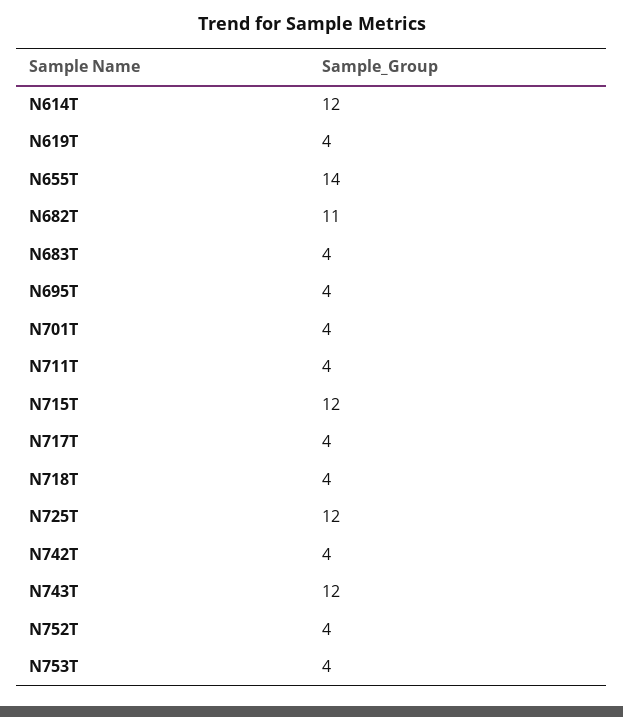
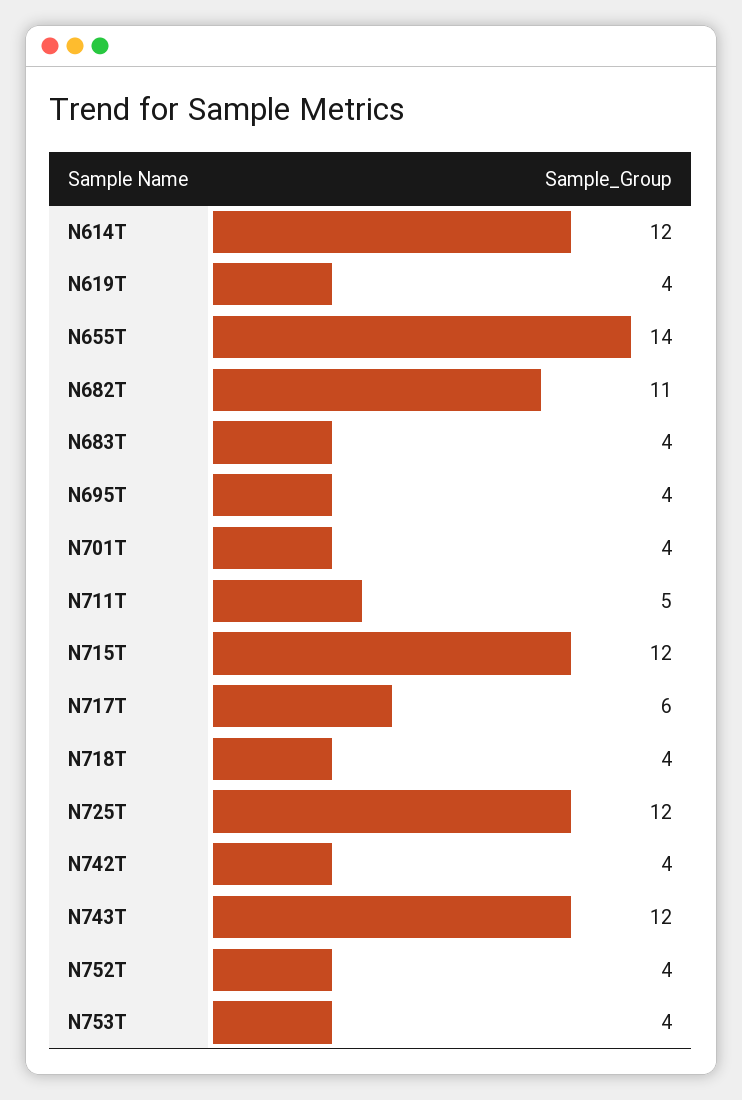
  {
    "N614T": 12,
    "N619T": 4,
    "N655T": 14,
    "N682T": 11,
    "N683T": 4,
    "N695T": 4,
    "N701T": 4,
-   "N711T": 4,
+   "N711T": 5,
    "N715T": 12,
-   "N717T": 4,
+   "N717T": 6,
    "N718T": 4,
    "N725T": 12,
    "N742T": 4,
    "N743T": 12,
    "N752T": 4,
    "N753T": 4
  }

